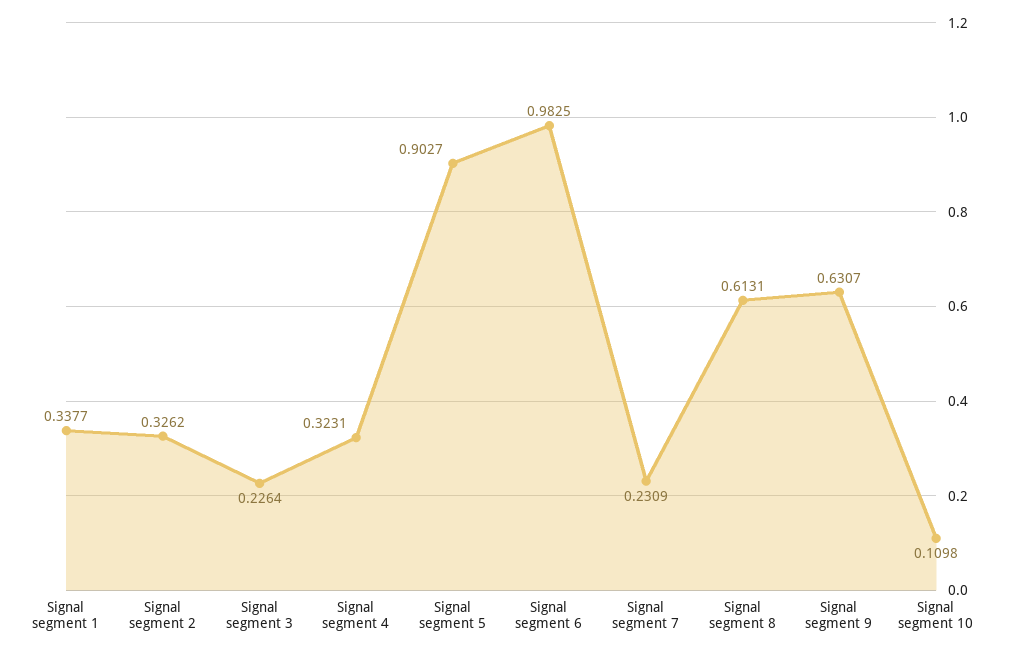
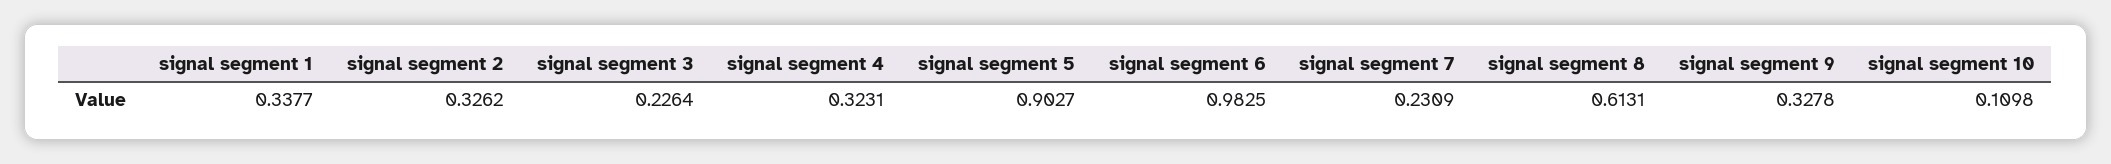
  {
    "Signal segment 1": 0.3377,
    "Signal segment 2": 0.3262,
    "Signal segment 3": 0.2264,
    "Signal segment 4": 0.3231,
    "Signal segment 5": 0.9027,
    "Signal segment 6": 0.9825,
    "Signal segment 7": 0.2309,
    "Signal segment 8": 0.6131,
-   "Signal segment 9": 0.6307,
+   "Signal segment 9": 0.3278,
    "Signal segment 10": 0.1098
  }

